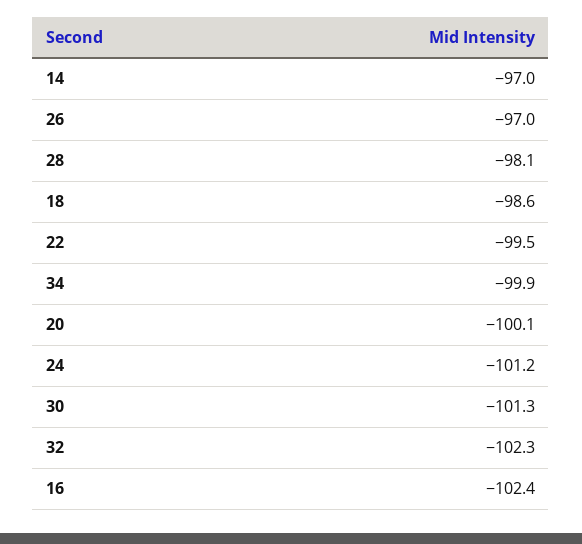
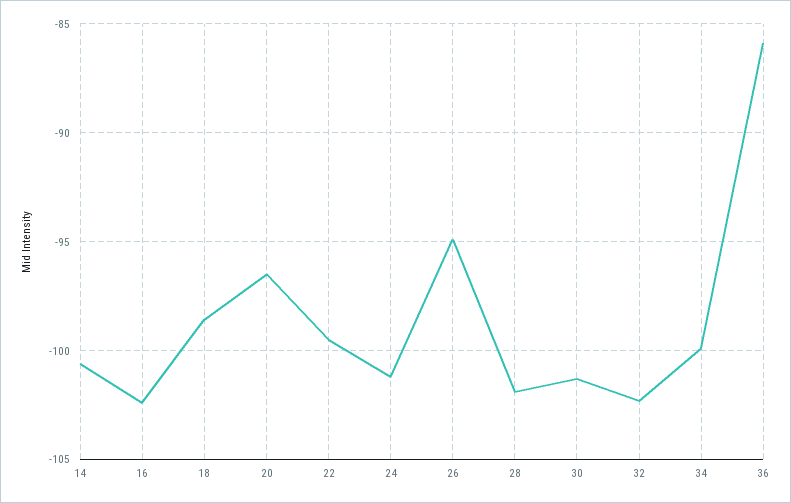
  {
-   "14": -97,
+   "14": -100.5,
-   "26": -97,
+   "26": -95,
-   "28": -98.1,
+   "28": -102,
    "18": -98.6,
    "22": -99.5,
    "34": -99.9,
-   "20": -100.1,
+   "20": -96.5,
    "24": -101.2,
    "30": -101.3,
    "32": -102.3,
-   "16": -102.4
+   "16": -102.4,
+   "36": -86
  }

